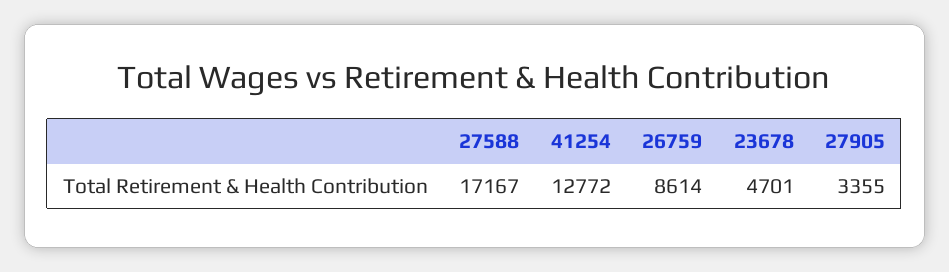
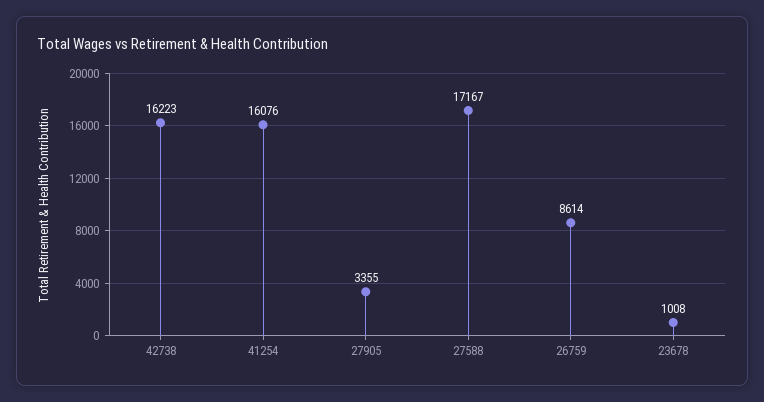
  {
    "27588": 17167,
-   "41254": 12772,
+   "41254": 16076,
    "26759": 8614,
-   "23678": 4701,
+   "23678": 1008,
-   "27905": 3355
+   "27905": 3355,
+   "42738": 16223
  }

